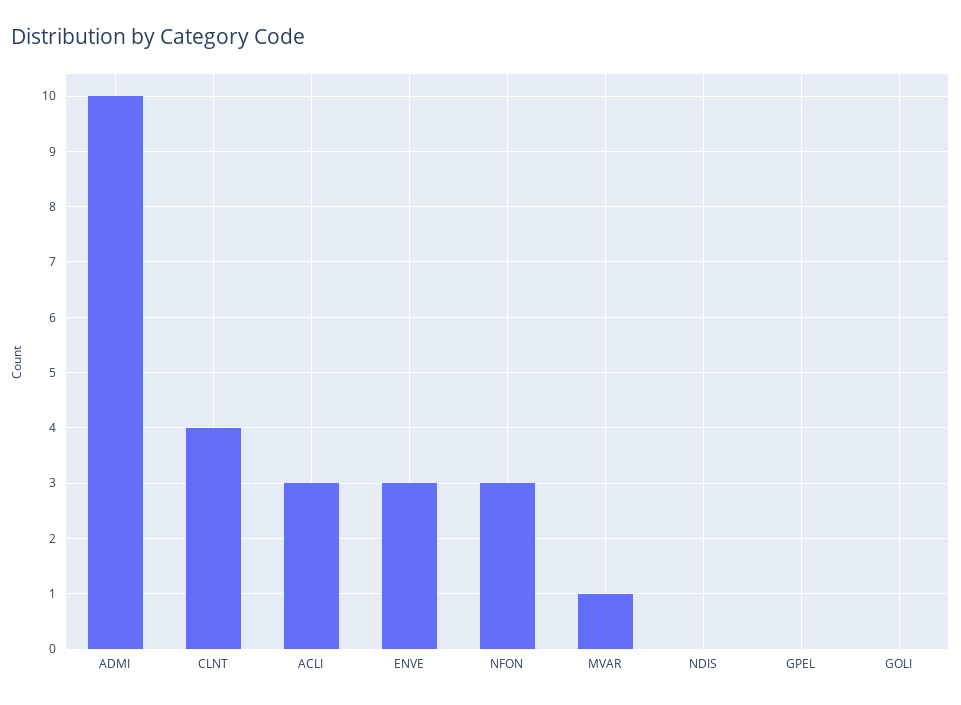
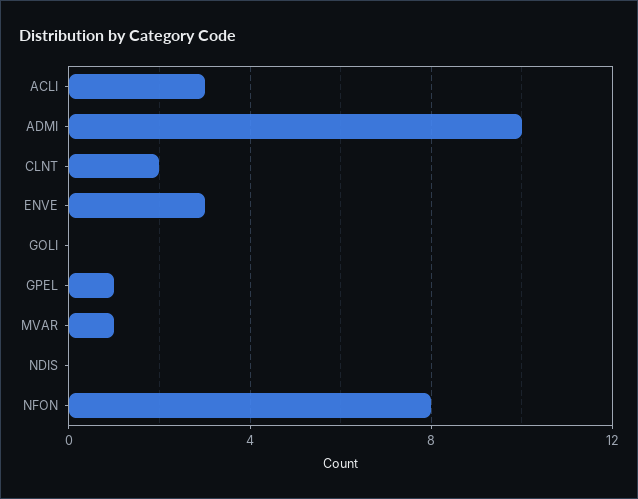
  {
    "ADMI": 10,
-   "CLNT": 4,
+   "CLNT": 2,
    "ACLI": 3,
    "ENVE": 3,
-   "NFON": 3,
+   "NFON": 8,
    "MVAR": 1,
    "NDIS": 0,
-   "GPEL": 0,
+   "GPEL": 1,
    "GOLI": 0
  }

